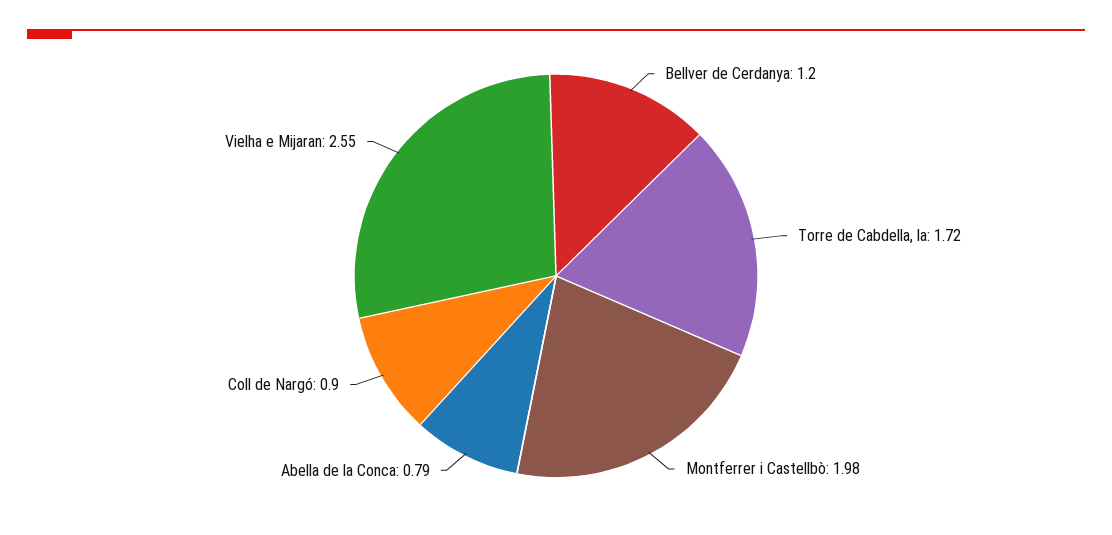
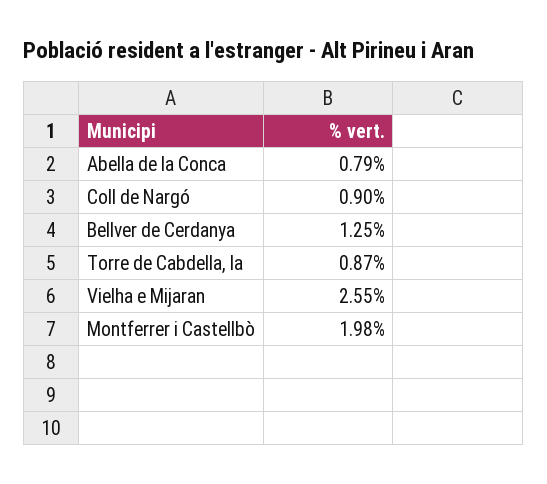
  {
-   "Bellver de Cerdanya": 1.2,
+   "Bellver de Cerdanya": 1.25,
-   "Torre de Cabdella, la": 1.72,
+   "Torre de Cabdella, la": 0.87,
    "Montferrer i Castellbò": 1.98,
    "Abella de la Conca": 0.79,
    "Coll de Nargó": 0.9,
    "Vielha e Mijaran": 2.55
  }

